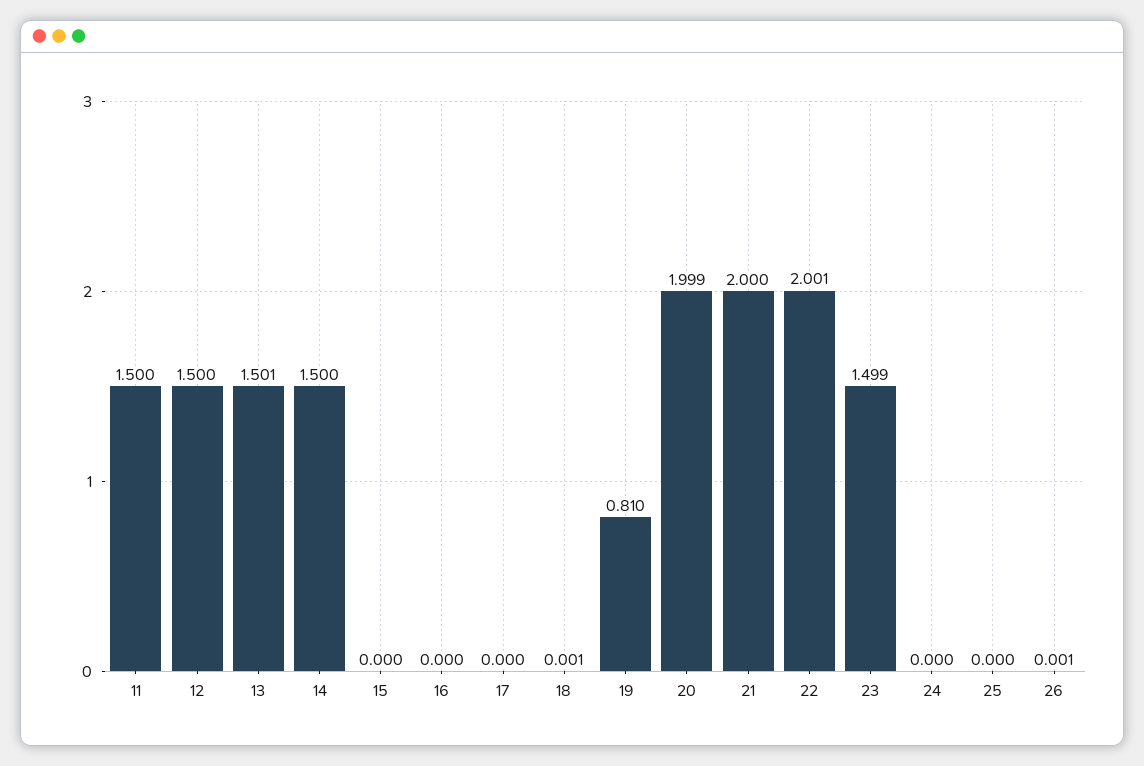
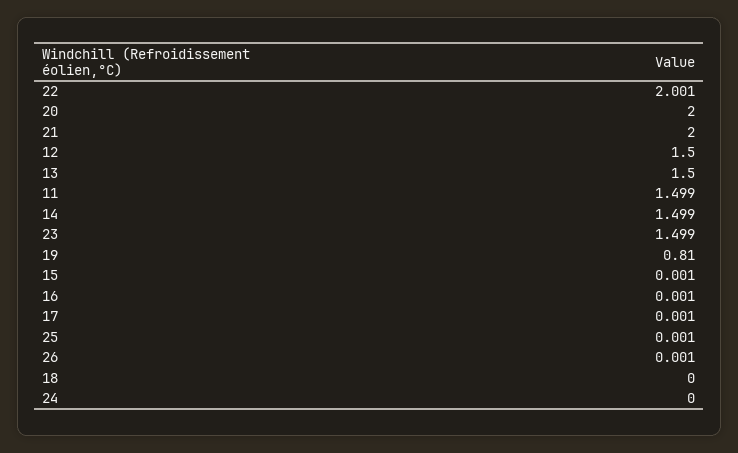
  {
-   "11": 1.5,
+   "11": 1.499,
    "12": 1.5,
-   "13": 1.501,
+   "13": 1.5,
-   "14": 1.5,
+   "14": 1.499,
-   "15": 0,
+   "15": 0.001,
-   "16": 0,
+   "16": 0.001,
-   "17": 0,
+   "17": 0.001,
-   "18": 0.001,
+   "18": 0,
    "19": 0.81,
-   "20": 1.999,
+   "20": 2,
    "21": 2,
    "22": 2.001,
    "23": 1.499,
    "24": 0,
-   "25": 0,
+   "25": 0.001,
    "26": 0.001
  }

